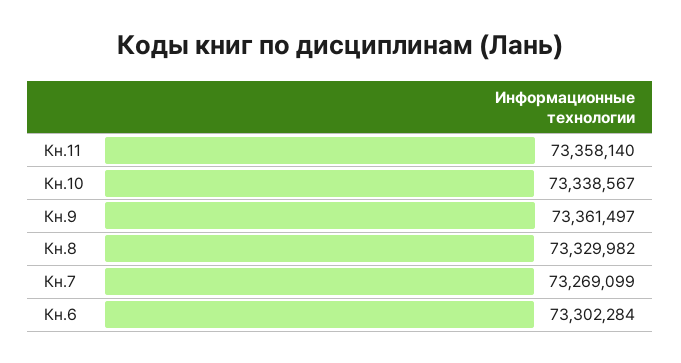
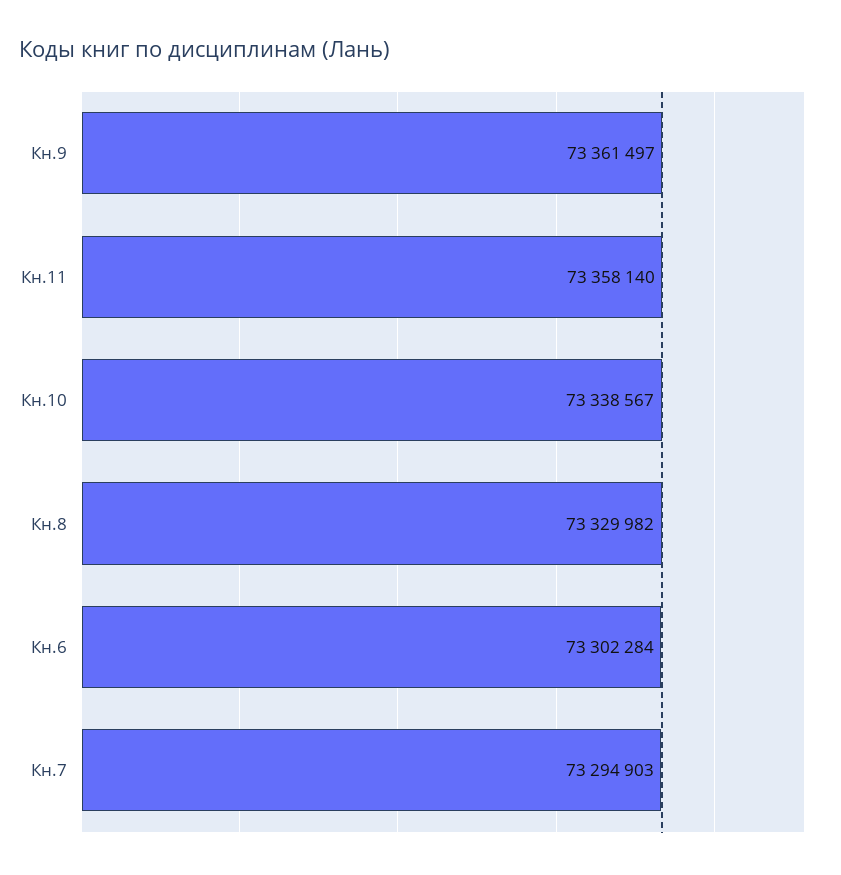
  {
    "Кн.11": 73358140,
    "Кн.10": 73338567,
    "Кн.9": 73361497,
    "Кн.8": 73329982,
-   "Кн.7": 73269099,
+   "Кн.7": 73294903,
    "Кн.6": 73302284
  }

